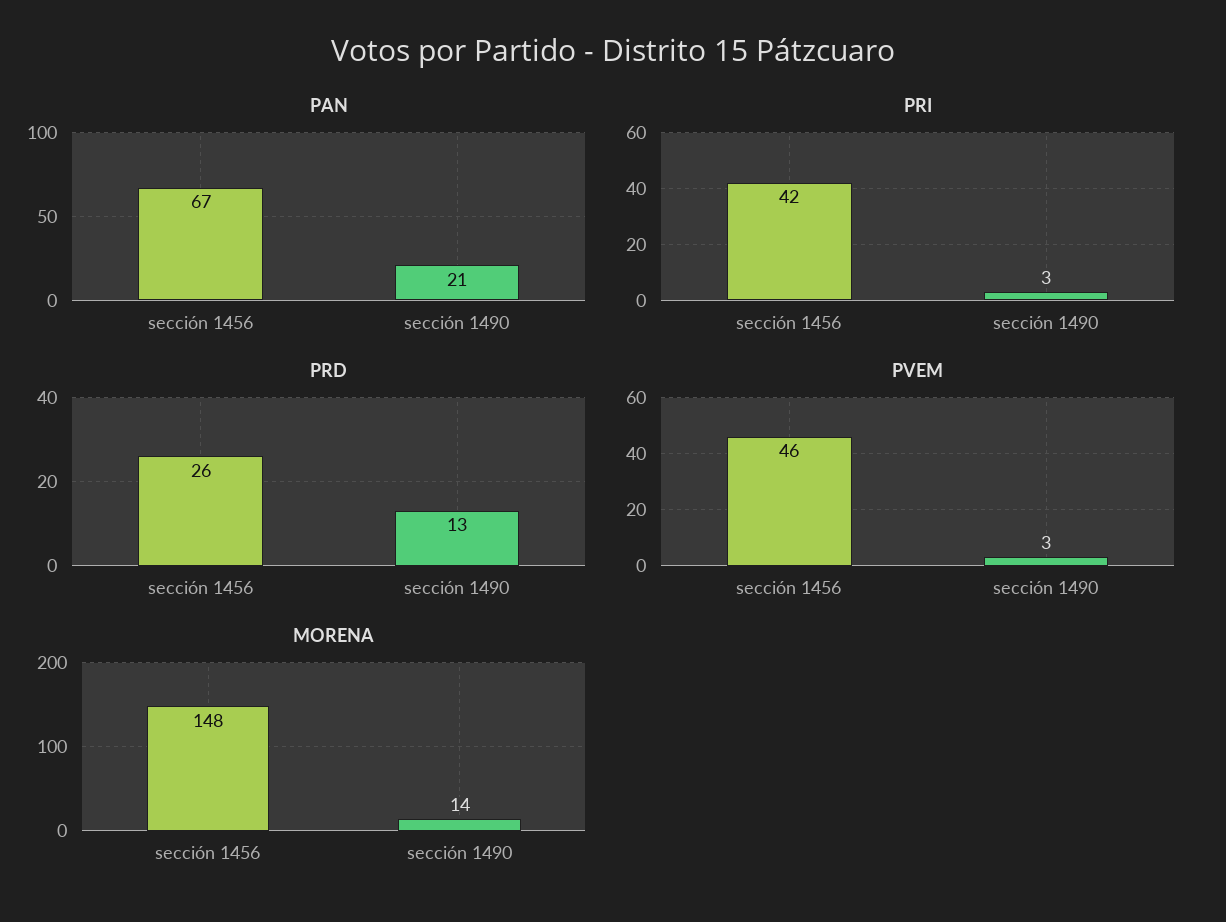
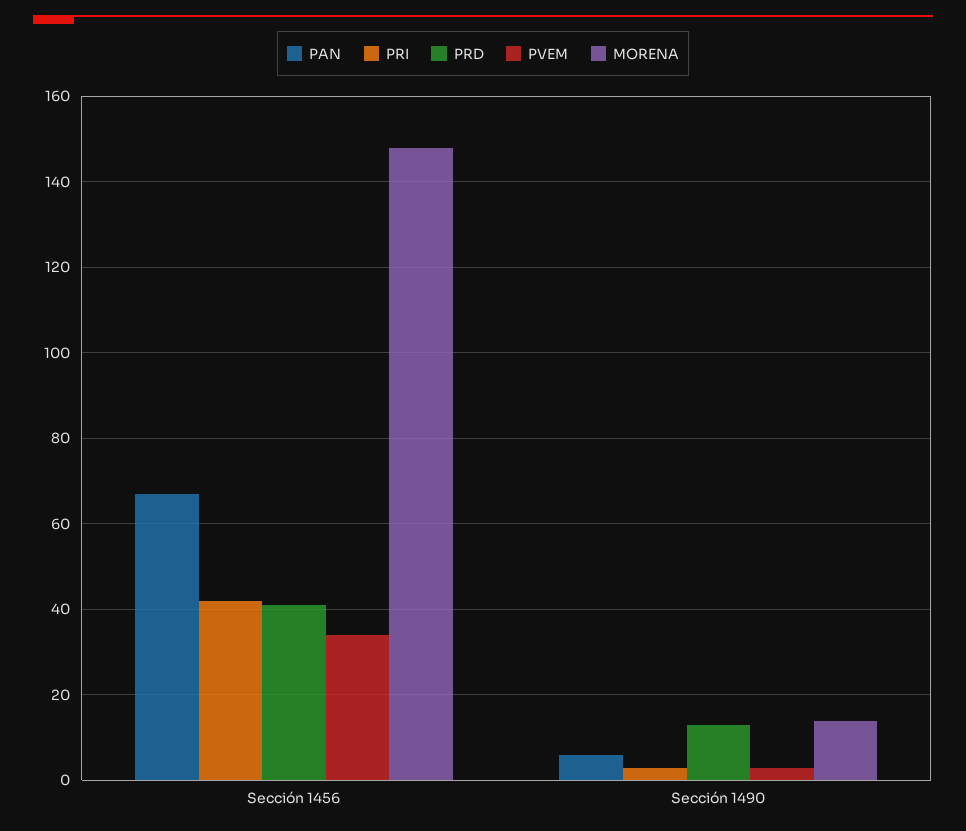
  {
    "PAN": {
      "sección 1456": 67,
-     "sección 1490": 21
+     "sección 1490": 5
    },
    "PRI": {
      "sección 1456": 42,
      "sección 1490": 3
    },
    "PRD": {
-     "sección 1456": 26,
+     "sección 1456": 40,
      "sección 1490": 13
    },
    "PVEM": {
-     "sección 1456": 46,
+     "sección 1456": 35,
      "sección 1490": 3
    },
    "MORENA": {
      "sección 1456": 148,
      "sección 1490": 14
    }
  }

